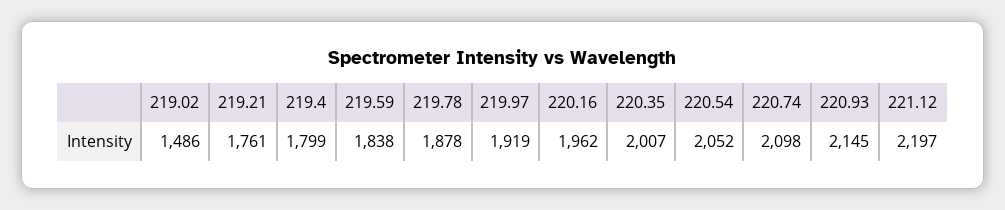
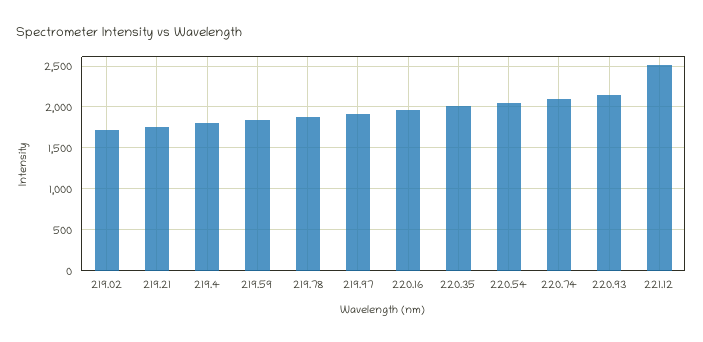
  {
-   "219.02": 1486,
+   "219.02": 1700,
    "219.21": 1761,
    "219.4": 1799,
    "219.59": 1838,
    "219.78": 1878,
    "219.97": 1919,
    "220.16": 1962,
    "220.35": 2007,
    "220.54": 2052,
    "220.74": 2098,
    "220.93": 2145,
-   "221.12": 2197
+   "221.12": 2500
  }

